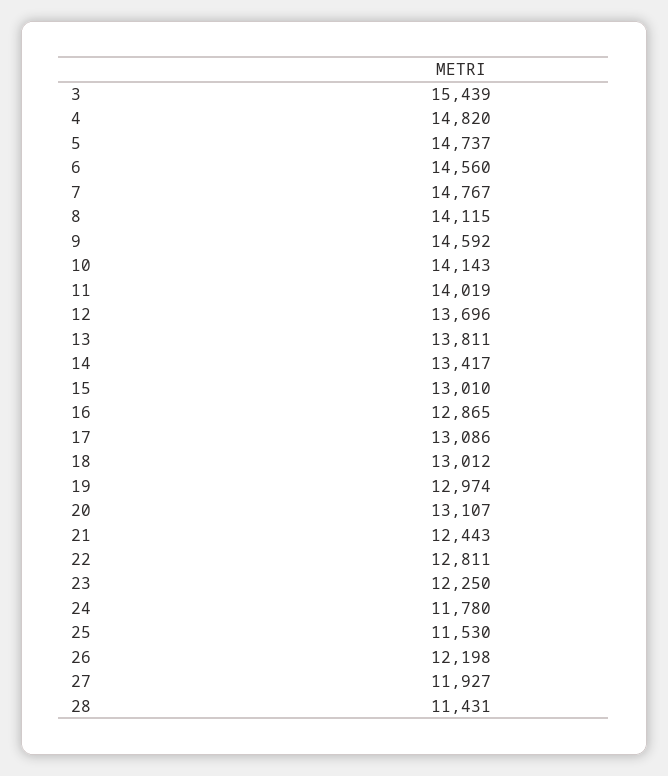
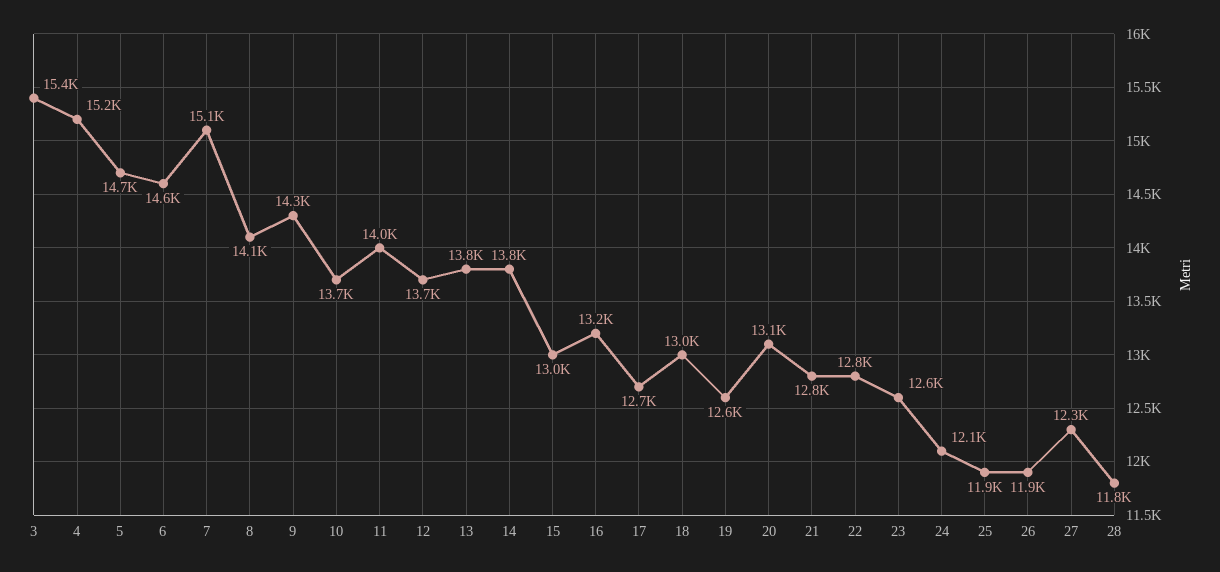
  {
    "3": 15439,
-   "4": 14820,
+   "4": 15200,
    "5": 14737,
    "6": 14560,
-   "7": 14767,
+   "7": 15100,
    "8": 14115,
-   "9": 14592,
+   "9": 14300,
-   "10": 14143,
+   "10": 13700,
    "11": 14019,
    "12": 13696,
    "13": 13811,
-   "14": 13417,
+   "14": 13800,
    "15": 13010,
-   "16": 12865,
+   "16": 13200,
-   "17": 13086,
+   "17": 12700,
    "18": 13012,
-   "19": 12974,
+   "19": 12600,
    "20": 13107,
-   "21": 12443,
+   "21": 12800,
    "22": 12811,
-   "23": 12250,
+   "23": 12600,
-   "24": 11780,
+   "24": 12100,
-   "25": 11530,
+   "25": 11900,
-   "26": 12198,
+   "26": 11900,
-   "27": 11927,
+   "27": 12300,
-   "28": 11431
+   "28": 11800
  }

